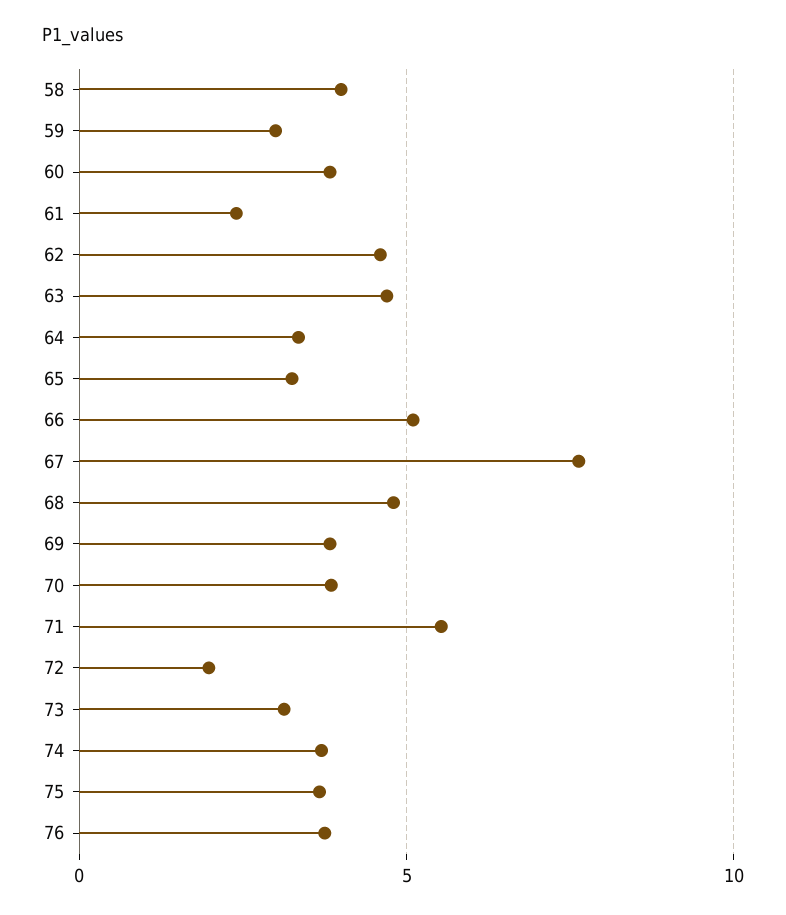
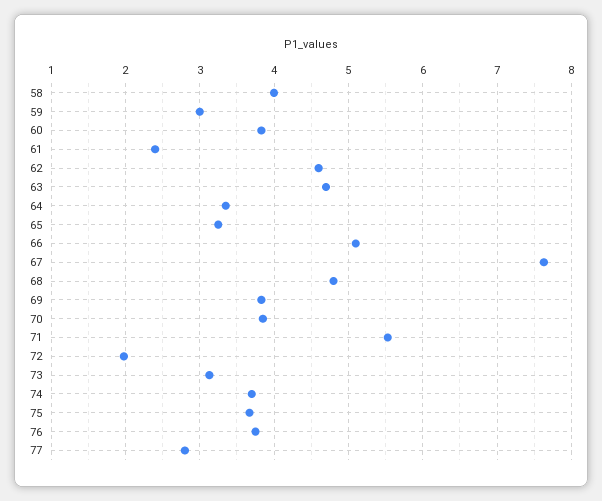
  {
    "58": 4,
    "59": 3,
    "60": 3.8,
    "61": 2.4,
    "62": 4.6,
    "63": 4.7,
    "64": 3.4,
    "65": 3.3,
    "66": 5.1,
    "67": 7.6,
    "68": 4.8,
    "69": 3.8,
    "70": 3.9,
    "71": 5.5,
    "72": 2,
    "73": 3.1,
    "74": 3.7,
    "75": 3.7,
-   "76": 3.8
+   "76": 3.8,
+   "77": 2.8
  }

